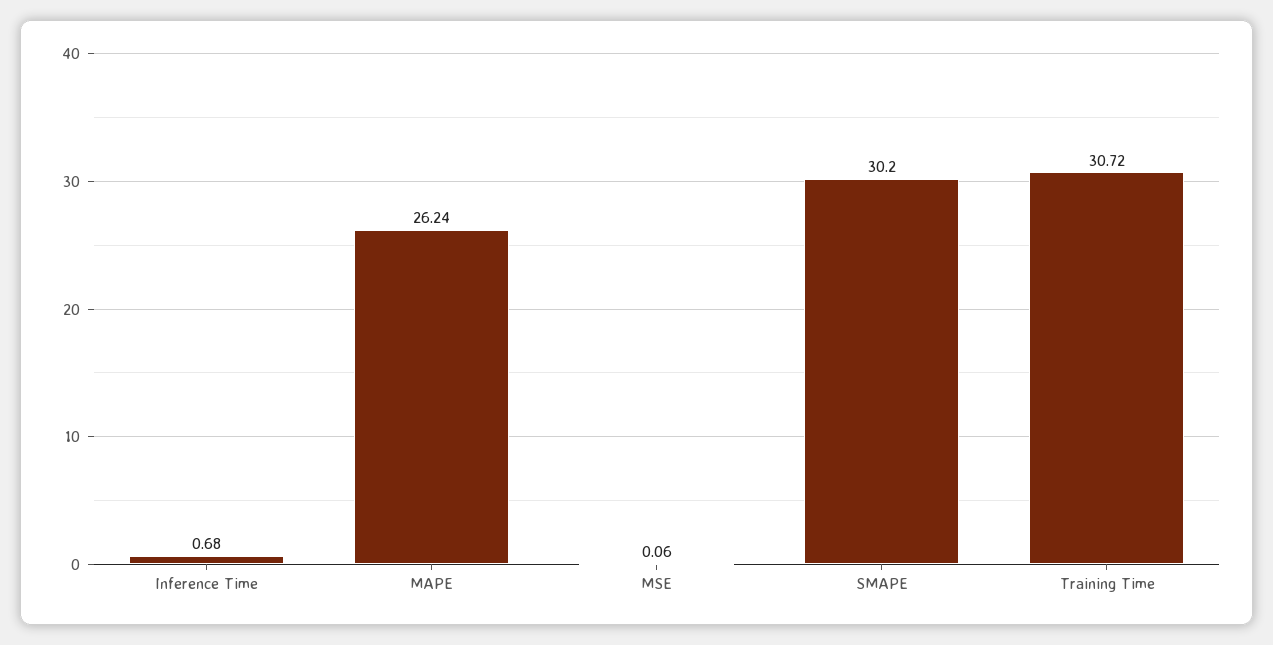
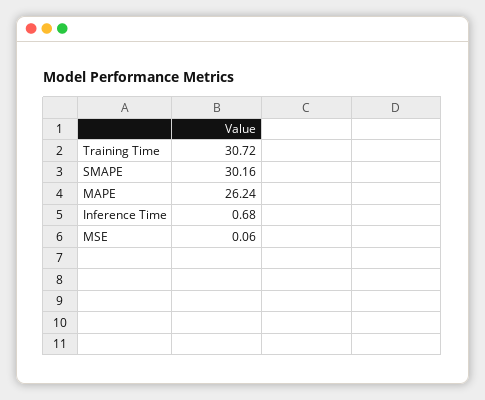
  {
    "Inference Time": 0.68,
    "MAPE": 26.24,
    "MSE": 0.06,
-   "SMAPE": 30.2,
+   "SMAPE": 30.16,
    "Training Time": 30.72
  }

